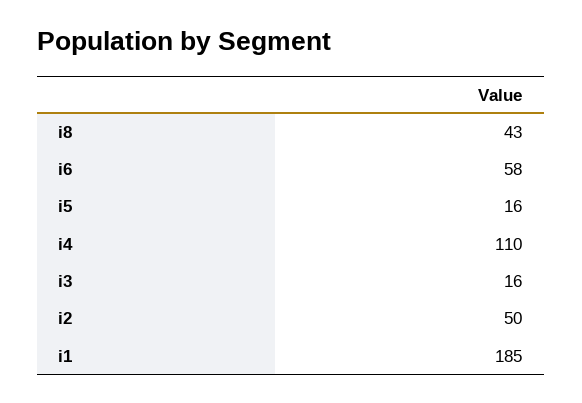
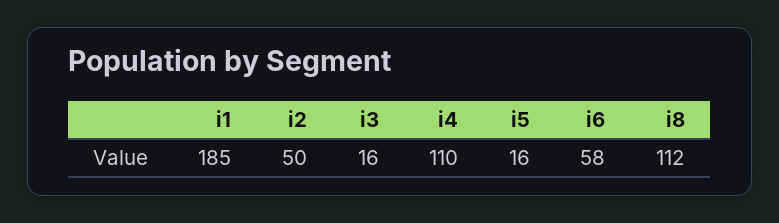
  {
-   "i8": 43,
+   "i8": 112,
    "i6": 58,
    "i5": 16,
    "i4": 110,
    "i3": 16,
    "i2": 50,
    "i1": 185
  }

